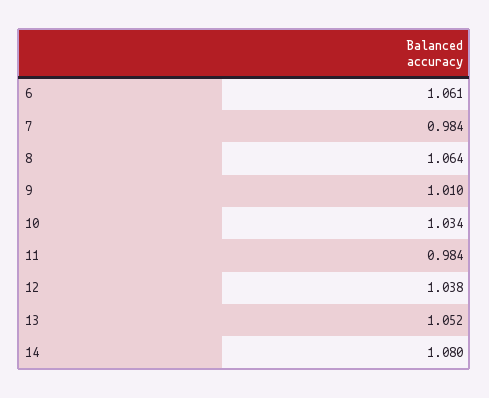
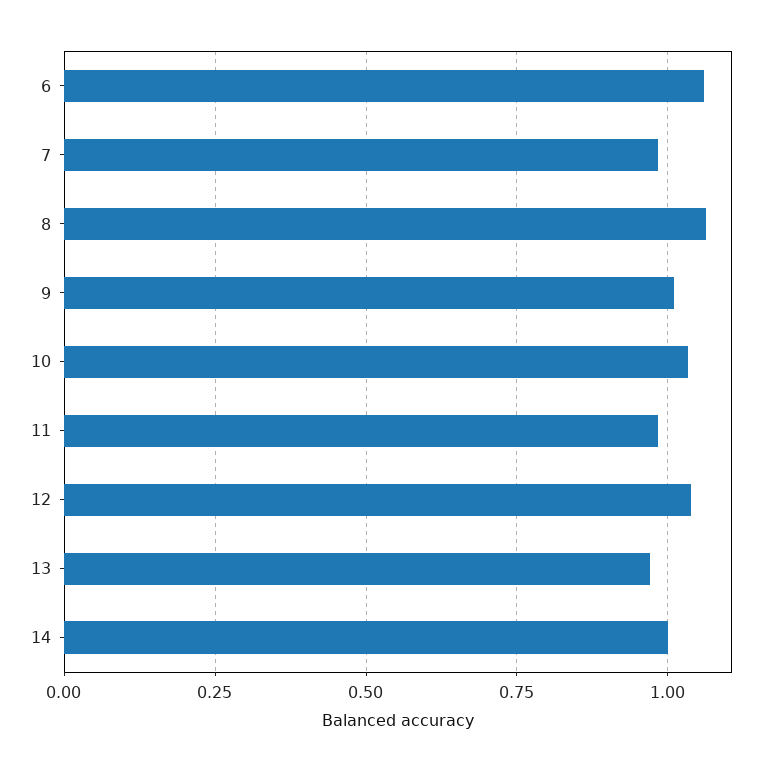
  {
    "6": 1.061,
    "7": 0.984,
    "8": 1.064,
    "9": 1.01,
    "10": 1.034,
    "11": 0.984,
    "12": 1.038,
-   "13": 1.052,
+   "13": 0.975,
-   "14": 1.08
+   "14": 1
  }

